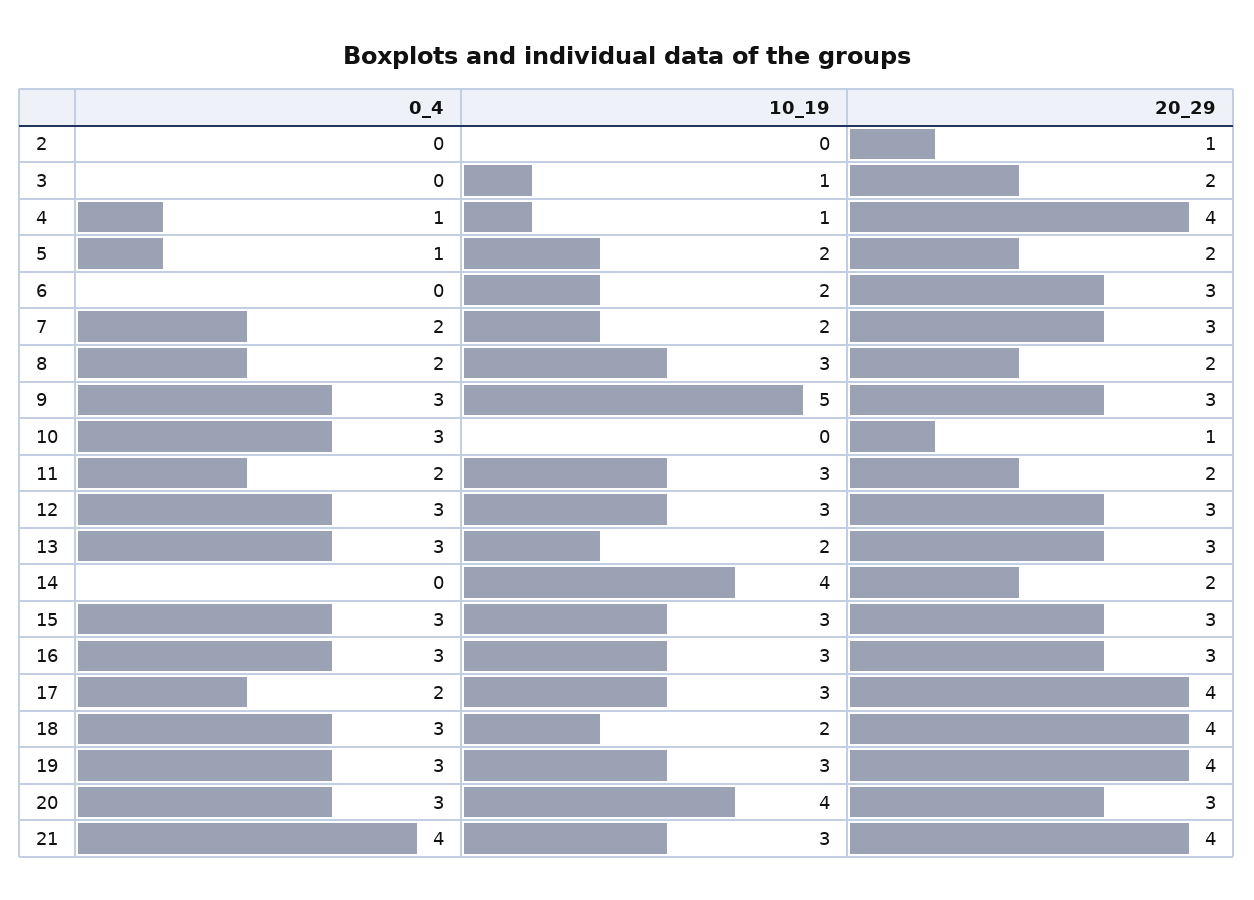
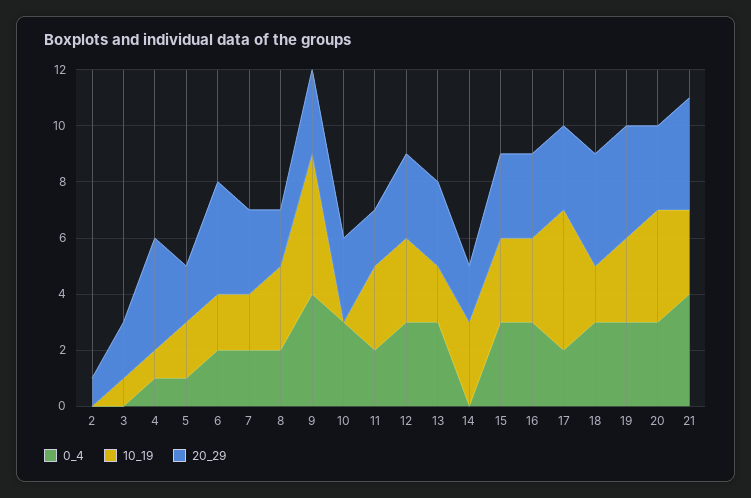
  {
    "0_4": {
      "2": 0,
      "3": 0,
      "4": 1,
      "5": 1,
-     "6": 0,
+     "6": 2,
      "7": 2,
      "8": 2,
-     "9": 3,
+     "9": 4,
      "10": 3,
      "11": 2,
      "12": 3,
      "13": 3,
      "14": 0,
      "15": 3,
      "16": 3,
      "17": 2,
      "18": 3,
      "19": 3,
      "20": 3,
      "21": 4
    },
    "10_19": {
      "2": 0,
      "3": 1,
      "4": 1,
      "5": 2,
      "6": 2,
      "7": 2,
      "8": 3,
      "9": 5,
      "10": 0,
      "11": 3,
      "12": 3,
      "13": 2,
-     "14": 4,
+     "14": 3,
      "15": 3,
      "16": 3,
-     "17": 3,
+     "17": 5,
      "18": 2,
      "19": 3,
      "20": 4,
      "21": 3
    },
    "20_29": {
      "2": 1,
      "3": 2,
      "4": 4,
      "5": 2,
-     "6": 3,
+     "6": 4,
      "7": 3,
      "8": 2,
      "9": 3,
-     "10": 1,
+     "10": 3,
      "11": 2,
      "12": 3,
      "13": 3,
      "14": 2,
      "15": 3,
      "16": 3,
-     "17": 4,
+     "17": 3,
      "18": 4,
      "19": 4,
      "20": 3,
      "21": 4
    }
  }

